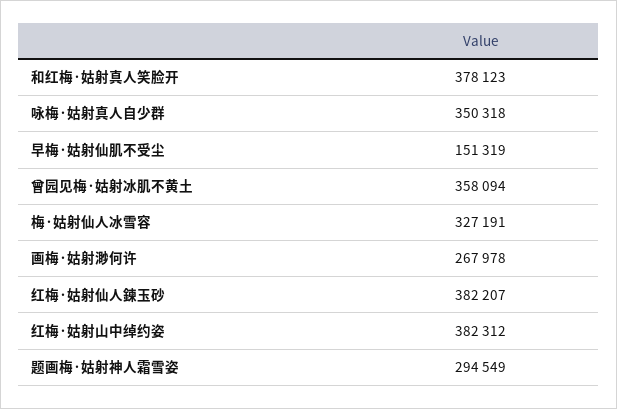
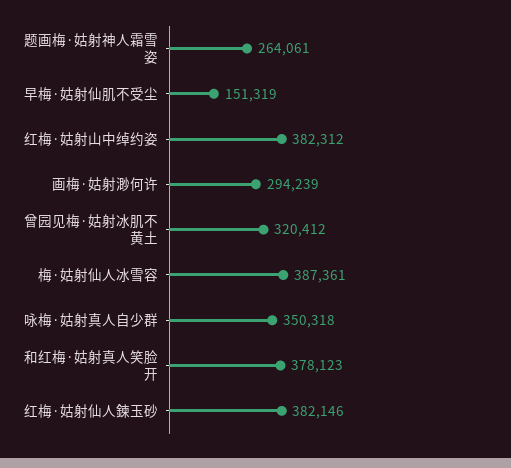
  {
    "和红梅·姑射真人笑脸开": 378123,
    "咏梅·姑射真人自少群": 350318,
    "早梅·姑射仙肌不受尘": 151319,
-   "曾园见梅·姑射冰肌不黄土": 358094,
+   "曾园见梅·姑射冰肌不黄土": 320412,
-   "梅·姑射仙人冰雪容": 327191,
+   "梅·姑射仙人冰雪容": 387361,
-   "画梅·姑射渺何许": 267978,
+   "画梅·姑射渺何许": 294239,
-   "红梅·姑射仙人鍊玉砂": 382207,
+   "红梅·姑射仙人鍊玉砂": 382146,
    "红梅·姑射山中绰约姿": 382312,
-   "题画梅·姑射神人霜雪姿": 294549
+   "题画梅·姑射神人霜雪姿": 264061
  }

